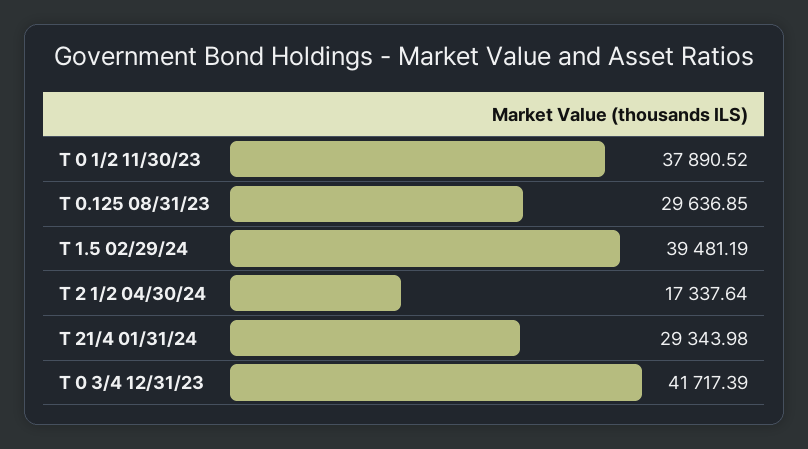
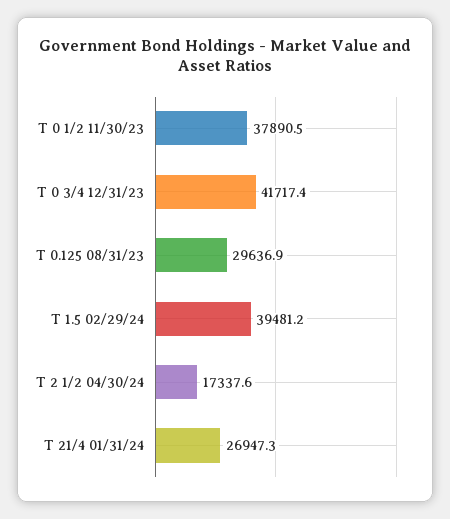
  {
    "T 0 1/2 11/30/23": 37890.52,
    "T 0.125 08/31/23": 29636.85,
    "T 1.5 02/29/24": 39481.19,
    "T 2 1/2 04/30/24": 17337.64,
-   "T 21/4 01/31/24": 29343.98,
+   "T 21/4 01/31/24": 26947.3,
    "T 0 3/4 12/31/23": 41717.39
  }

